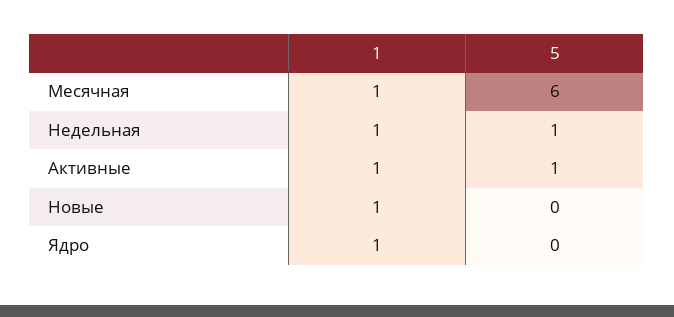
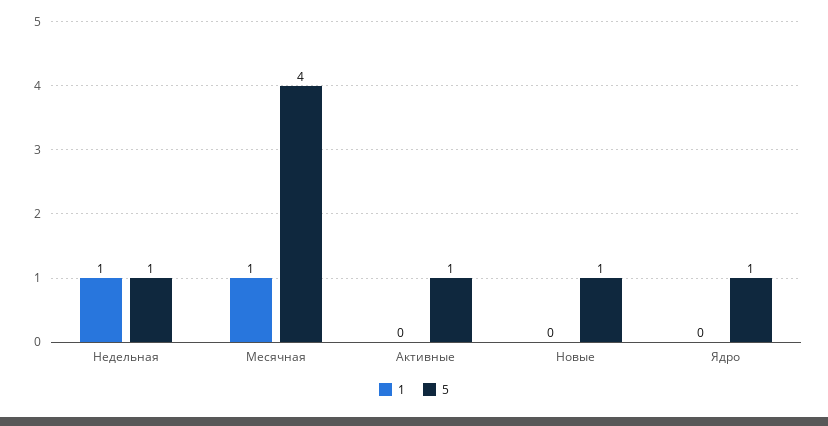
  {
    "1": {
      "Месячная": 1,
      "Недельная": 1,
-     "Активные": 1,
+     "Активные": 0,
-     "Новые": 1,
+     "Новые": 0,
-     "Ядро": 1
+     "Ядро": 0
    },
    "5": {
-     "Месячная": 6,
+     "Месячная": 4,
      "Недельная": 1,
      "Активные": 1,
-     "Новые": 0,
+     "Новые": 1,
-     "Ядро": 0
+     "Ядро": 1
    }
  }

